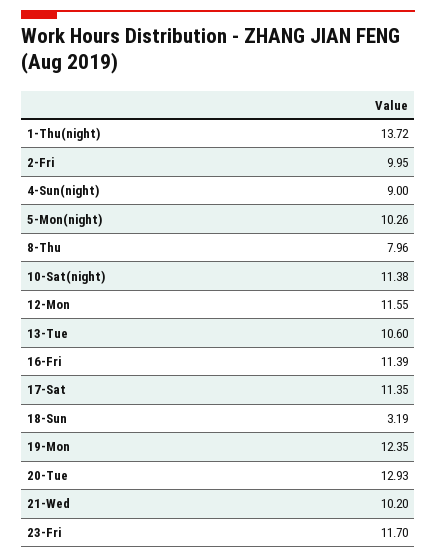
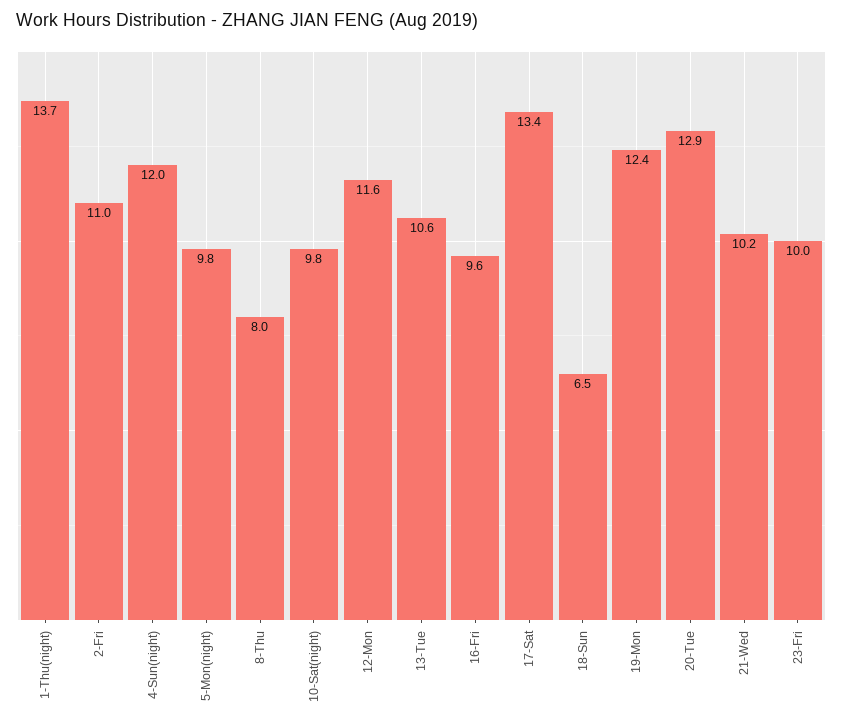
  {
    "1-Thu(night)": 13.72,
-   "2-Fri": 9.95,
+   "2-Fri": 11,
-   "4-Sun(night)": 9,
+   "4-Sun(night)": 12,
-   "5-Mon(night)": 10.26,
+   "5-Mon(night)": 9.8,
    "8-Thu": 7.96,
-   "10-Sat(night)": 11.38,
+   "10-Sat(night)": 9.8,
    "12-Mon": 11.55,
    "13-Tue": 10.6,
-   "16-Fri": 11.39,
+   "16-Fri": 9.6,
-   "17-Sat": 11.35,
+   "17-Sat": 13.4,
-   "18-Sun": 3.19,
+   "18-Sun": 6.5,
    "19-Mon": 12.35,
    "20-Tue": 12.93,
    "21-Wed": 10.2,
-   "23-Fri": 11.7
+   "23-Fri": 10
  }

